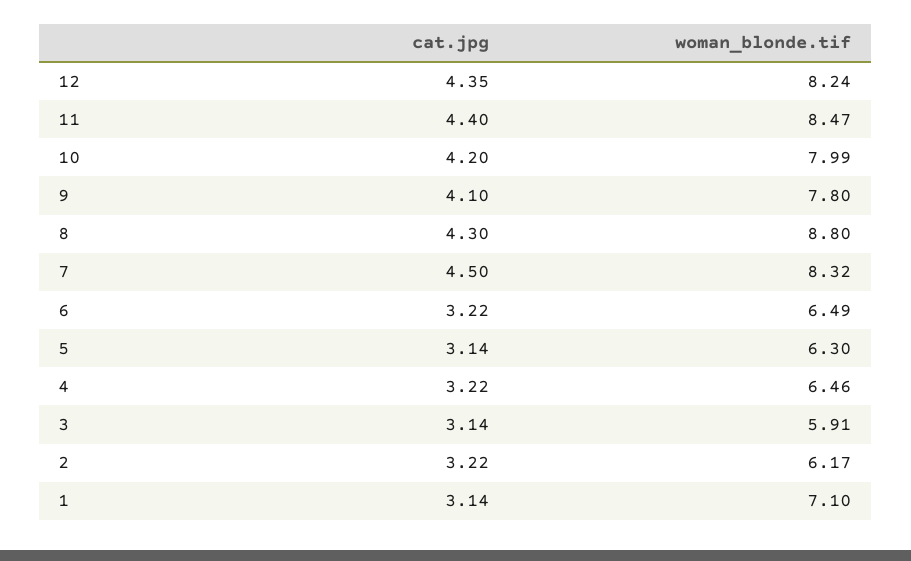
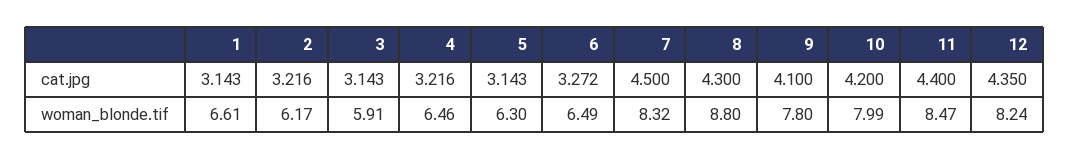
  {
    "cat.jpg": {
      "12": 4.35,
      "11": 4.4,
      "10": 4.2,
      "9": 4.1,
      "8": 4.3,
      "7": 4.5,
-     "6": 3.22,
+     "6": 3.272,
      "5": 3.143,
      "4": 3.216,
      "3": 3.143,
      "2": 3.216,
      "1": 3.143
    },
    "woman_blonde.tif": {
      "12": 8.24,
      "11": 8.47,
      "10": 7.99,
      "9": 7.8,
      "8": 8.8,
      "7": 8.32,
      "6": 6.49,
      "5": 6.3,
      "4": 6.46,
      "3": 5.91,
      "2": 6.17,
-     "1": 7.1
+     "1": 6.61
    }
  }

